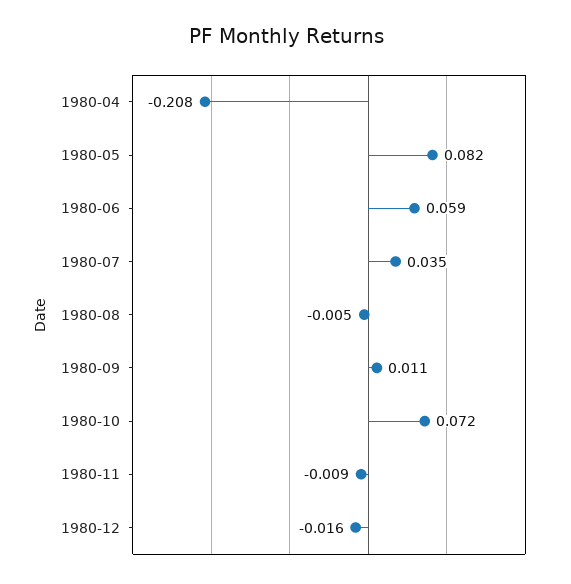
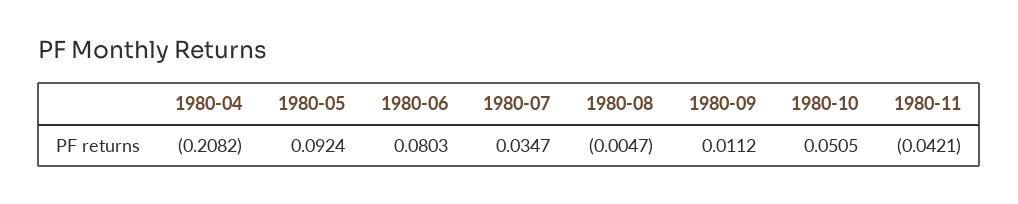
  {
    "1980-04": -0.2082,
-   "1980-05": 0.082,
+   "1980-05": 0.0924,
-   "1980-06": 0.059,
+   "1980-06": 0.0803,
    "1980-07": 0.0347,
    "1980-08": -0.0047,
    "1980-09": 0.0112,
-   "1980-10": 0.072,
+   "1980-10": 0.0505,
-   "1980-11": -0.009,
+   "1980-11": -0.0421
-   "1980-12": -0.016
  }

